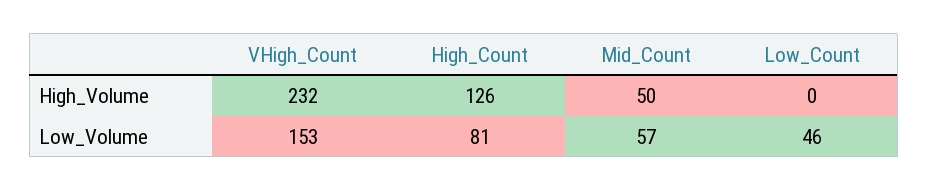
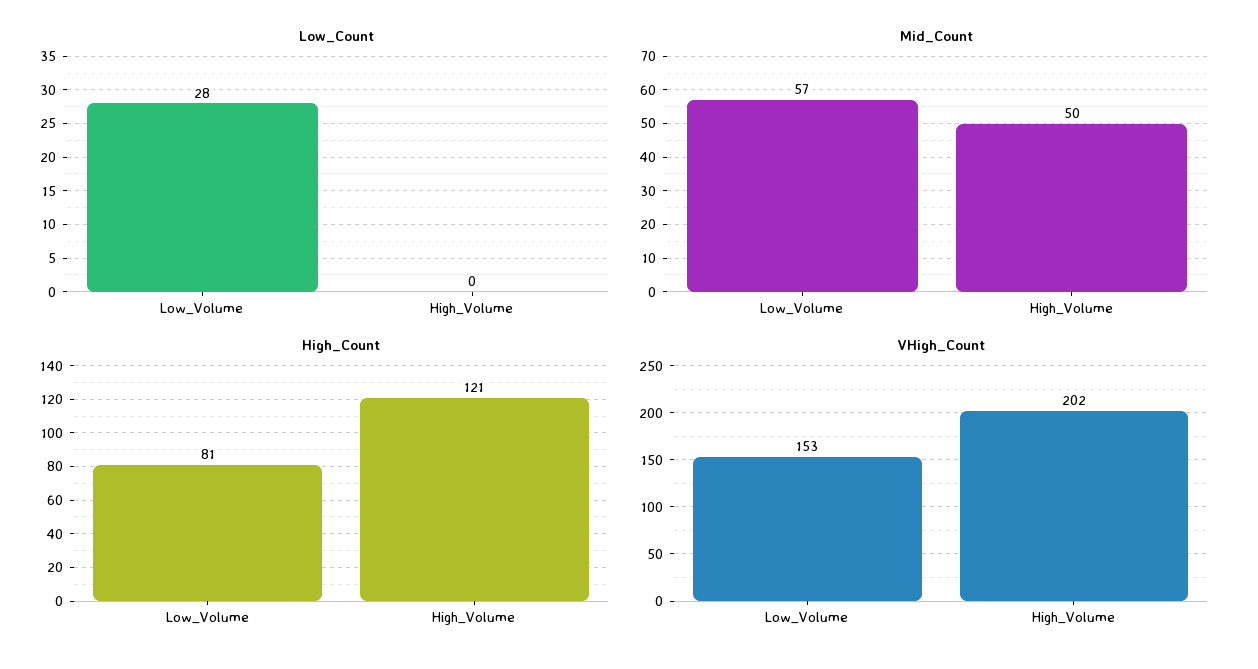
  {
    "VHigh_Count": {
-     "High_Volume": 232,
+     "High_Volume": 202,
      "Low_Volume": 153
    },
    "High_Count": {
-     "High_Volume": 126,
+     "High_Volume": 121,
      "Low_Volume": 81
    },
    "Mid_Count": {
      "High_Volume": 50,
      "Low_Volume": 57
    },
    "Low_Count": {
      "High_Volume": 0,
-     "Low_Volume": 46
+     "Low_Volume": 28
    }
  }

